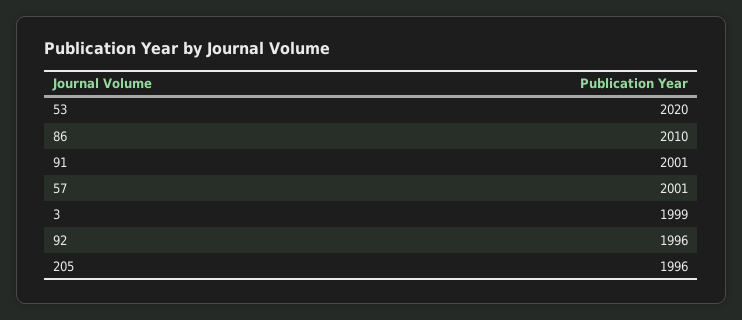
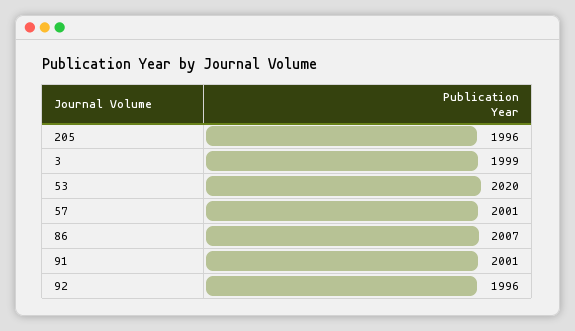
  {
    "53": 2020,
-   "86": 2010,
+   "86": 2007,
    "91": 2001,
    "57": 2001,
    "3": 1999,
    "92": 1996,
    "205": 1996
  }

